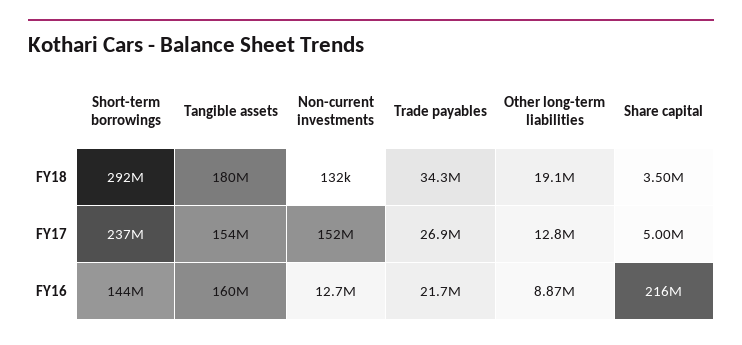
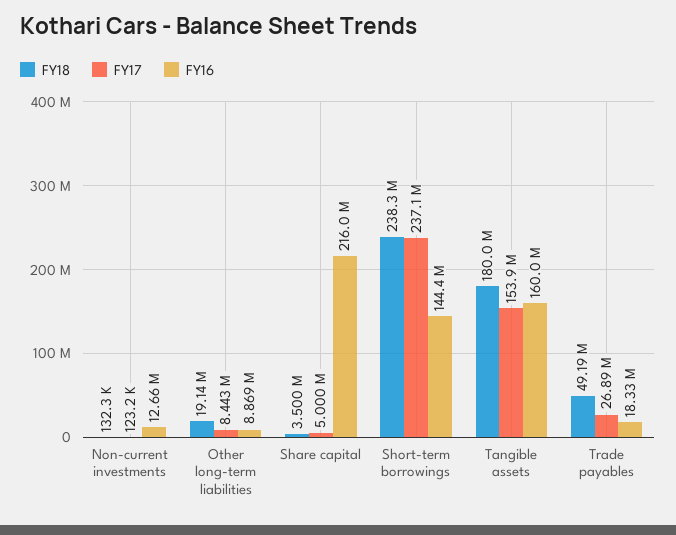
  {
    "FY18": {
-     "Short-term borrowings": 292000000,
+     "Short-term borrowings": 238300000,
      "Tangible assets": 180000000,
      "Non-current investments": 132300,
-     "Trade payables": 34300000,
+     "Trade payables": 49190000,
      "Other long-term liabilities": 19140000,
      "Share capital": 3500000
    },
    "FY17": {
      "Short-term borrowings": 237100000,
      "Tangible assets": 153900000,
-     "Non-current investments": 152000000,
+     "Non-current investments": 123200,
      "Trade payables": 26890000,
-     "Other long-term liabilities": 12800000,
+     "Other long-term liabilities": 8443000,
      "Share capital": 5000000
    },
    "FY16": {
      "Short-term borrowings": 144400000,
      "Tangible assets": 160000000,
      "Non-current investments": 12660000,
-     "Trade payables": 21700000,
+     "Trade payables": 18330000,
      "Other long-term liabilities": 8869000,
      "Share capital": 216000000
    }
  }

